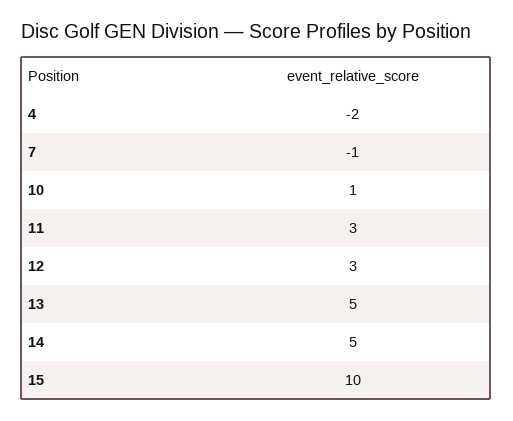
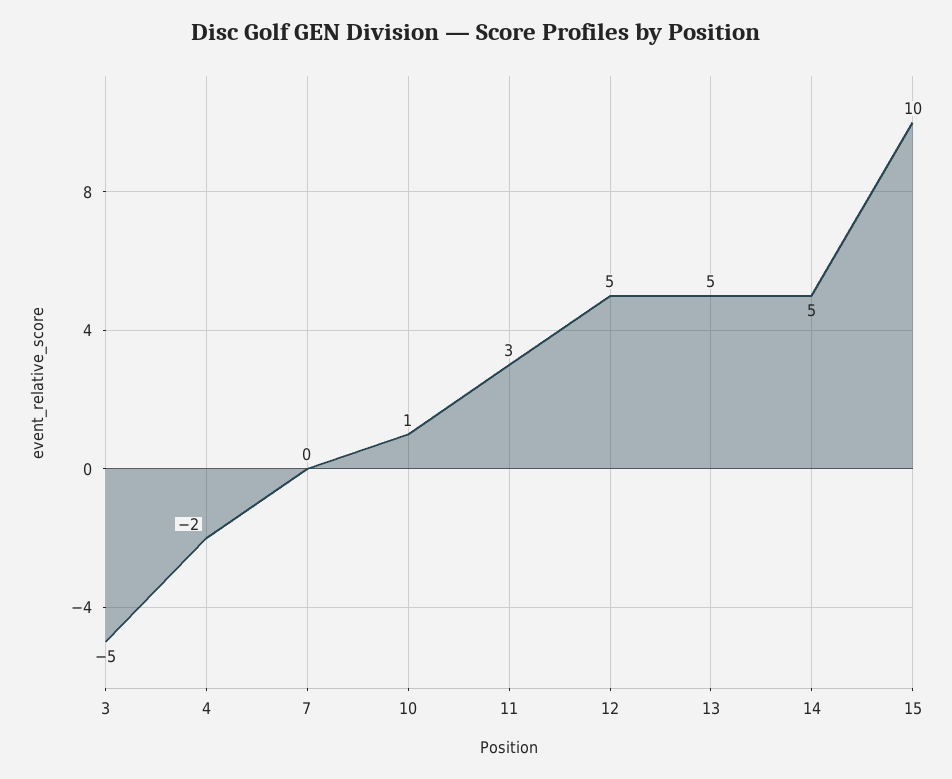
  {
    "4": -2,
-   "7": -1,
+   "7": 0,
    "10": 1,
    "11": 3,
-   "12": 3,
+   "12": 5,
    "13": 5,
    "14": 5,
-   "15": 10
+   "15": 10,
+   "3": -5
  }

